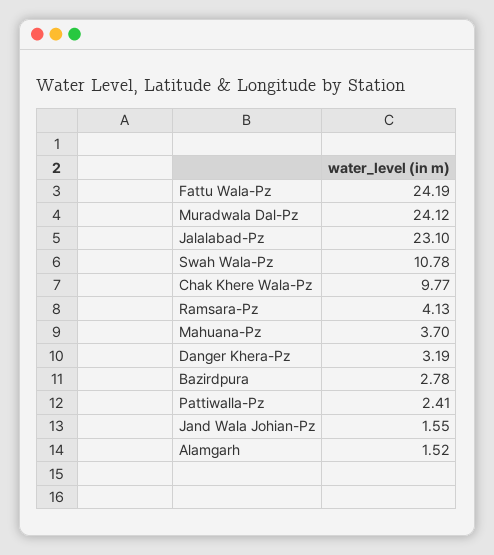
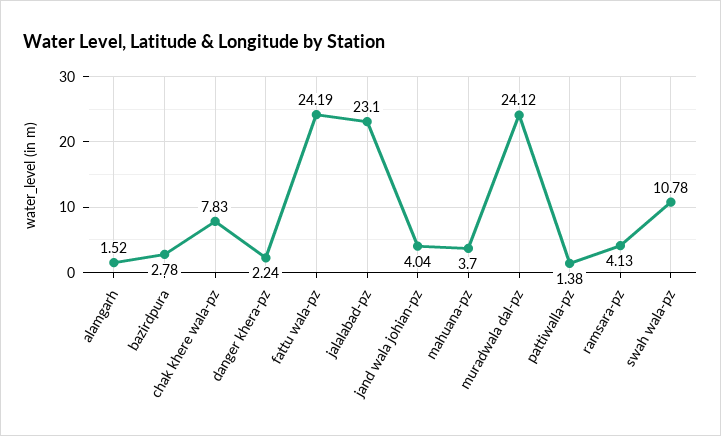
  {
    "Fattu Wala-Pz": 24.19,
    "Muradwala Dal-Pz": 24.12,
    "Jalalabad-Pz": 23.1,
    "Swah Wala-Pz": 10.78,
-   "Chak Khere Wala-Pz": 9.77,
+   "Chak Khere Wala-Pz": 7.83,
    "Ramsara-Pz": 4.13,
    "Mahuana-Pz": 3.7,
-   "Danger Khera-Pz": 3.19,
+   "Danger Khera-Pz": 2.24,
    "Bazirdpura": 2.78,
-   "Pattiwalla-Pz": 2.41,
+   "Pattiwalla-Pz": 1.38,
-   "Jand Wala Johian-Pz": 1.55,
+   "Jand Wala Johian-Pz": 4.04,
    "Alamgarh": 1.52
  }

